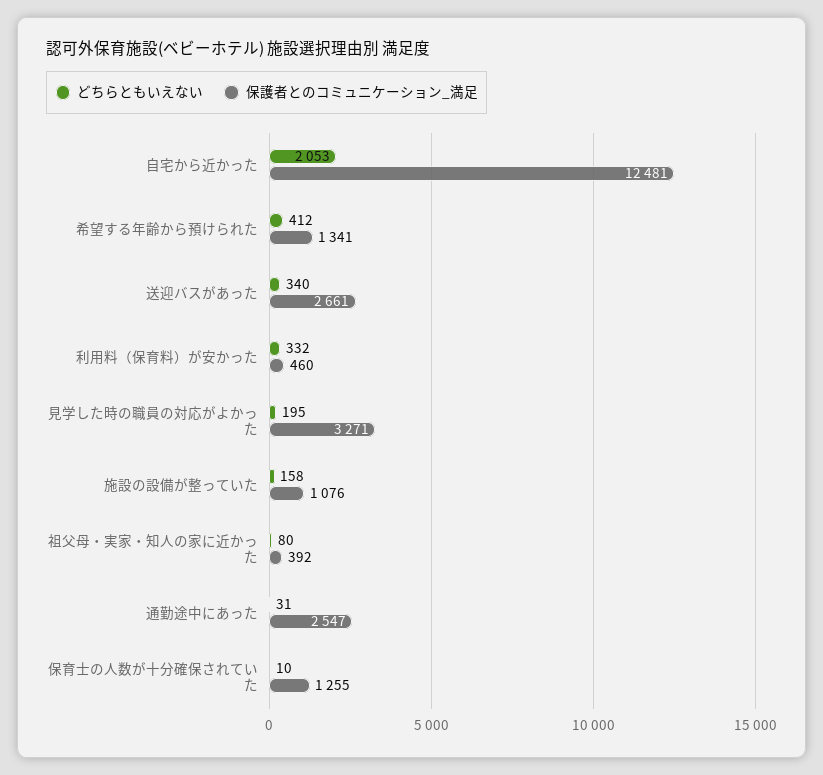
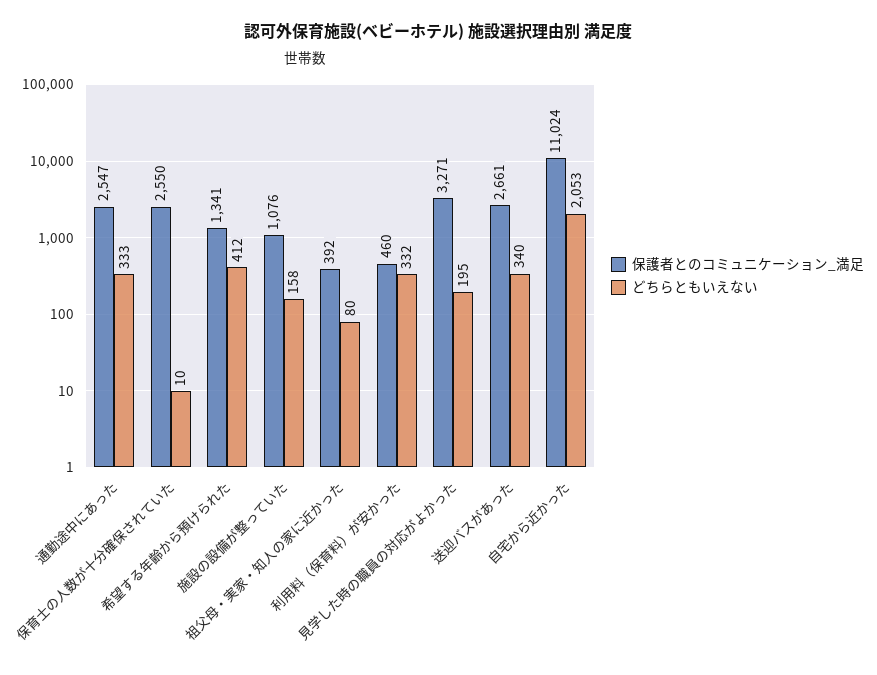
  {
    "どちらともいえない": {
      "自宅から近かった": 2053,
      "希望する年齢から預けられた": 412,
      "送迎バスがあった": 340,
      "利用料（保育料）が安かった": 332,
      "見学した時の職員の対応がよかった": 195,
      "施設の設備が整っていた": 158,
      "祖父母・実家・知人の家に近かった": 80,
-     "通勤途中にあった": 31,
+     "通勤途中にあった": 333,
      "保育士の人数が十分確保されていた": 10
    },
    "保護者とのコミュニケーション_満足": {
-     "自宅から近かった": 12481,
+     "自宅から近かった": 11024,
      "希望する年齢から預けられた": 1341,
      "送迎バスがあった": 2661,
      "利用料（保育料）が安かった": 460,
      "見学した時の職員の対応がよかった": 3271,
      "施設の設備が整っていた": 1076,
      "祖父母・実家・知人の家に近かった": 392,
      "通勤途中にあった": 2547,
-     "保育士の人数が十分確保されていた": 1255
+     "保育士の人数が十分確保されていた": 2550
    }
  }

